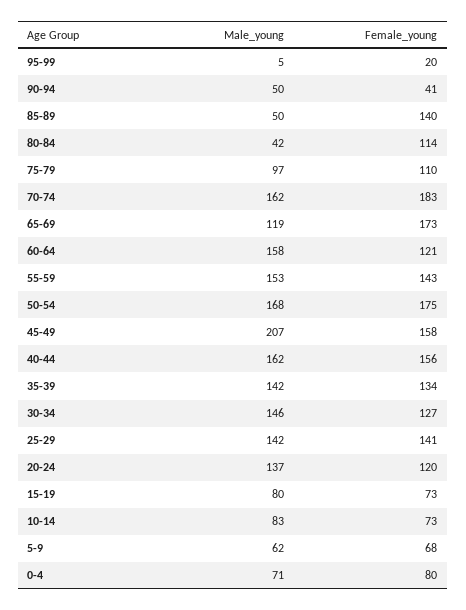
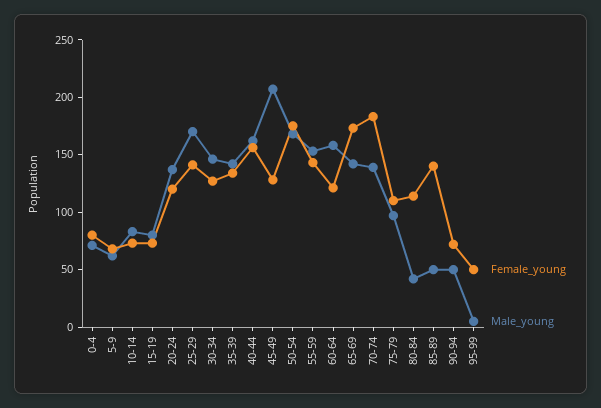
  {
    "Male_young": {
      "95-99": 5,
      "90-94": 50,
      "85-89": 50,
      "80-84": 42,
      "75-79": 97,
-     "70-74": 162,
+     "70-74": 140,
-     "65-69": 119,
+     "65-69": 140,
      "60-64": 158,
      "55-59": 153,
      "50-54": 168,
      "45-49": 207,
      "40-44": 162,
      "35-39": 142,
      "30-34": 146,
-     "25-29": 142,
+     "25-29": 170,
      "20-24": 137,
      "15-19": 80,
      "10-14": 83,
      "5-9": 62,
      "0-4": 71
    },
    "Female_young": {
-     "95-99": 20,
+     "95-99": 50,
-     "90-94": 41,
+     "90-94": 70,
      "85-89": 140,
      "80-84": 114,
      "75-79": 110,
      "70-74": 183,
      "65-69": 173,
      "60-64": 121,
      "55-59": 143,
      "50-54": 175,
-     "45-49": 158,
+     "45-49": 130,
      "40-44": 156,
      "35-39": 134,
      "30-34": 127,
      "25-29": 141,
      "20-24": 120,
      "15-19": 73,
      "10-14": 73,
      "5-9": 68,
      "0-4": 80
    }
  }

